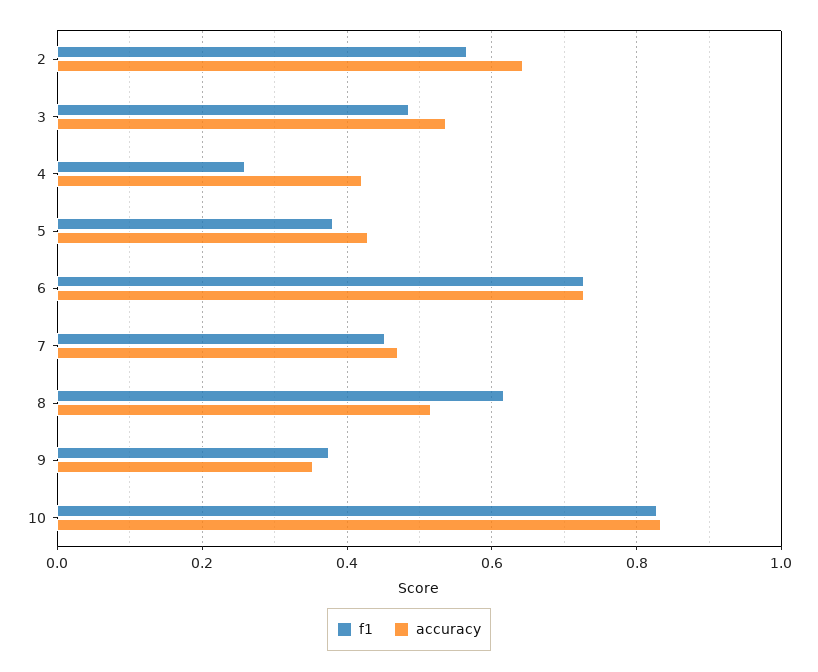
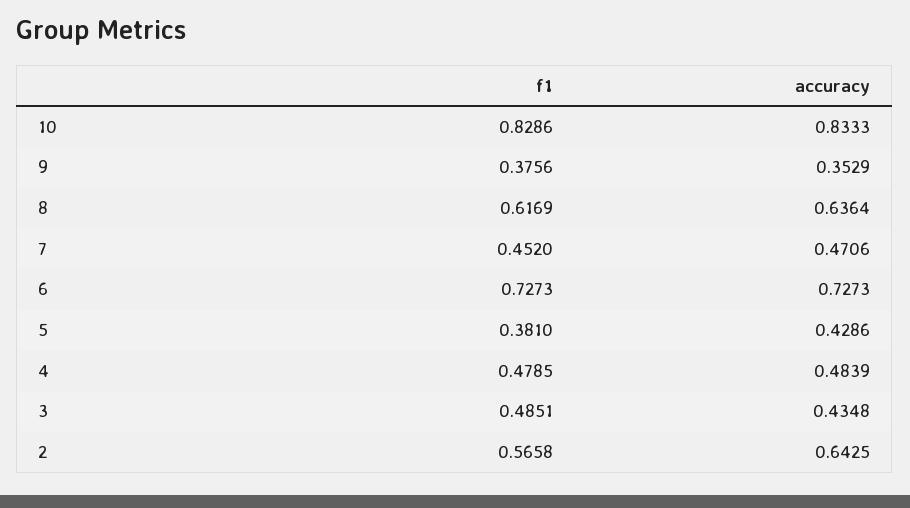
  {
    "f1": {
      "2": 0.5658,
      "3": 0.4851,
-     "4": 0.26,
+     "4": 0.4785,
      "5": 0.381,
      "6": 0.7273,
      "7": 0.452,
      "8": 0.6169,
      "9": 0.3756,
      "10": 0.8286
    },
    "accuracy": {
      "2": 0.6425,
-     "3": 0.54,
+     "3": 0.4348,
-     "4": 0.42,
+     "4": 0.4839,
      "5": 0.4286,
      "6": 0.7273,
      "7": 0.4706,
-     "8": 0.52,
+     "8": 0.6364,
      "9": 0.3529,
      "10": 0.8333
    }
  }

